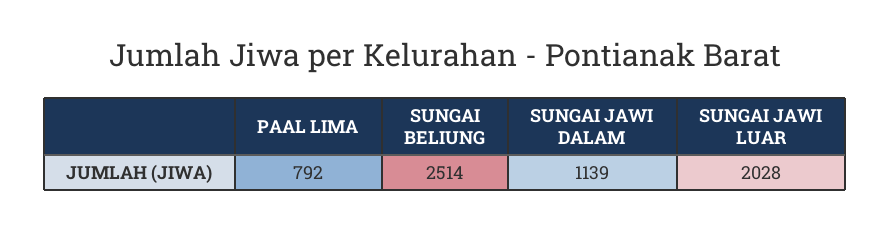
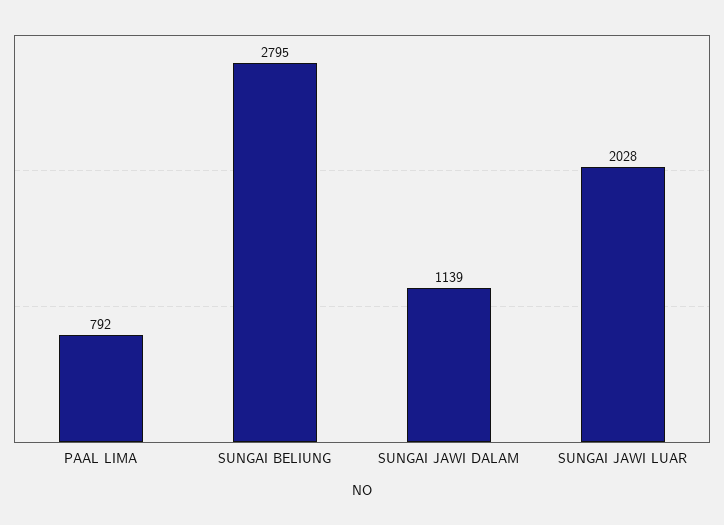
  {
    "PAAL LIMA": 792,
-   "SUNGAI BELIUNG": 2514,
+   "SUNGAI BELIUNG": 2795,
    "SUNGAI JAWI DALAM": 1139,
    "SUNGAI JAWI LUAR": 2028
  }

